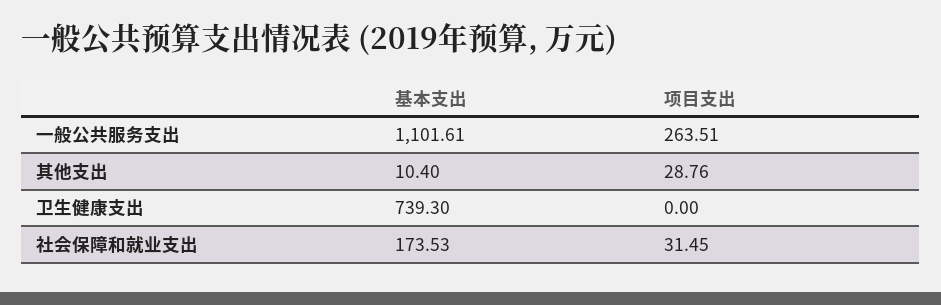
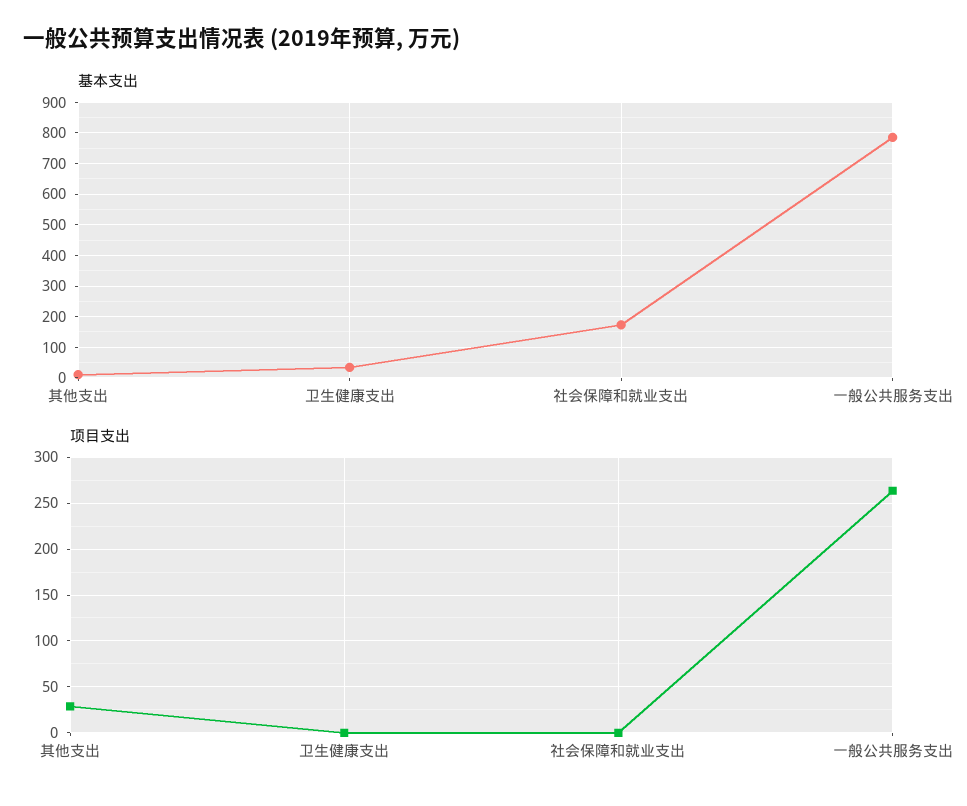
  {
    "基本支出": {
-     "一般公共服务支出": 1101.61,
+     "一般公共服务支出": 780,
      "其他支出": 10.4,
-     "卫生健康支出": 739.3,
+     "卫生健康支出": 40,
      "社会保障和就业支出": 173.53
    },
    "项目支出": {
      "一般公共服务支出": 263.51,
      "其他支出": 28.76,
      "卫生健康支出": 0,
-     "社会保障和就业支出": 31.45
+     "社会保障和就业支出": 0
    }
  }

